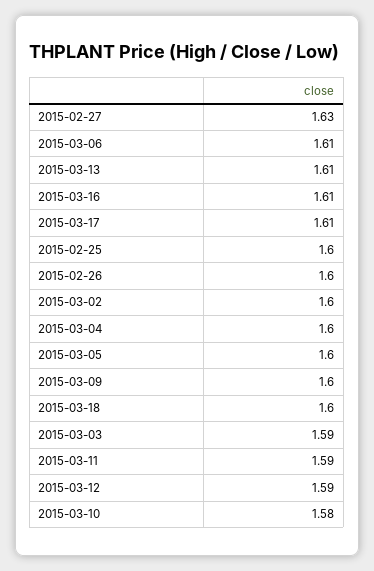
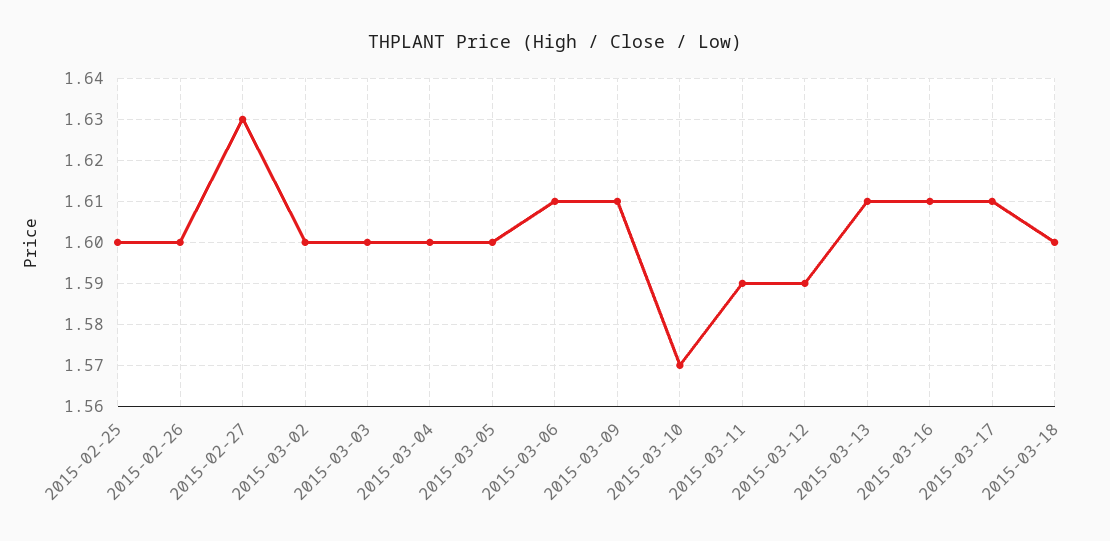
  {
    "2015-02-27": 1.63,
    "2015-03-06": 1.61,
    "2015-03-13": 1.61,
    "2015-03-16": 1.61,
    "2015-03-17": 1.61,
    "2015-02-25": 1.6,
    "2015-02-26": 1.6,
    "2015-03-02": 1.6,
    "2015-03-04": 1.6,
    "2015-03-05": 1.6,
-   "2015-03-09": 1.6,
+   "2015-03-09": 1.61,
    "2015-03-18": 1.6,
-   "2015-03-03": 1.59,
+   "2015-03-03": 1.6,
    "2015-03-11": 1.59,
    "2015-03-12": 1.59,
-   "2015-03-10": 1.58
+   "2015-03-10": 1.57
  }

